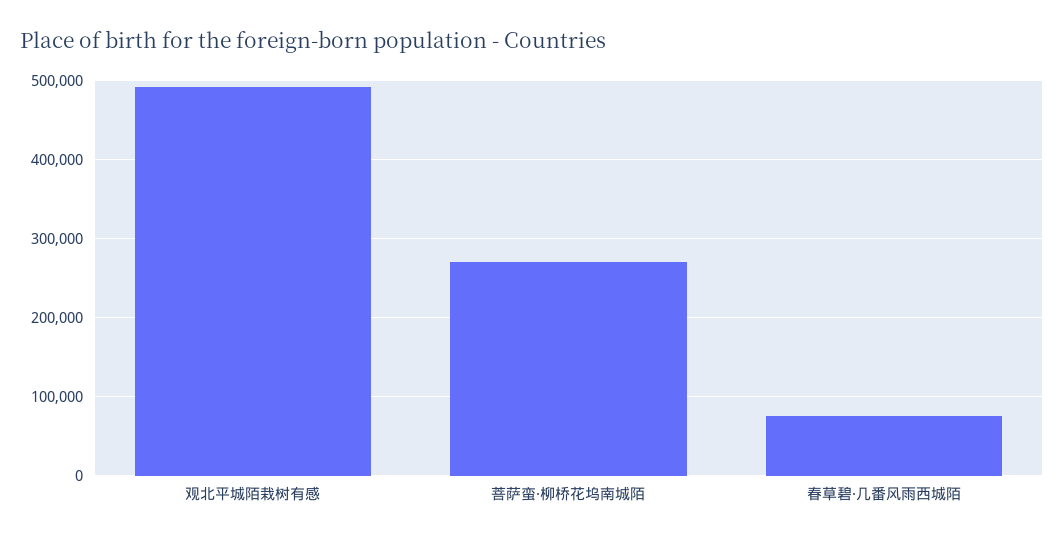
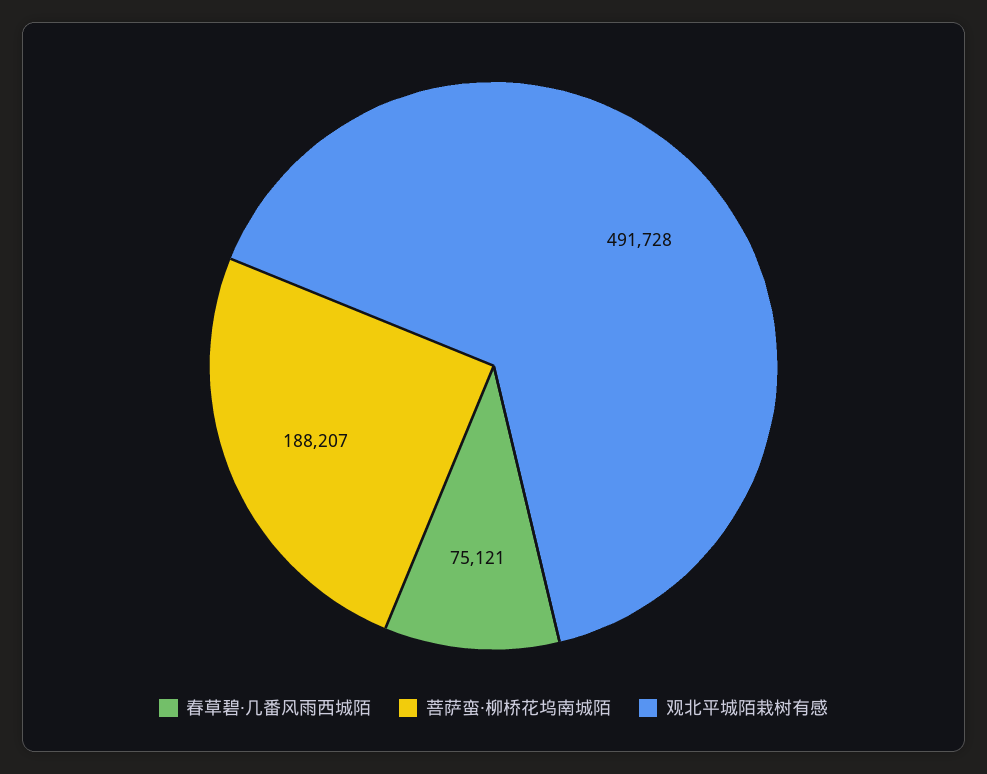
  {
    "观北平城陌栽树有感": 491728,
-   "菩萨蛮·柳桥花坞南城陌": 270000,
+   "菩萨蛮·柳桥花坞南城陌": 188207,
    "春草碧·几番风雨西城陌": 75121
  }

